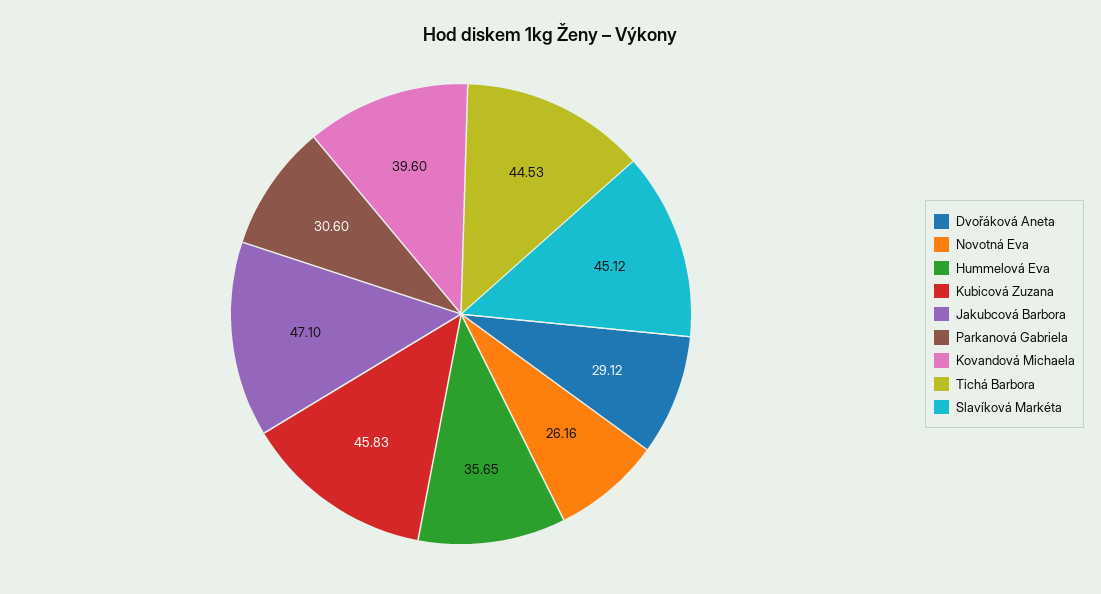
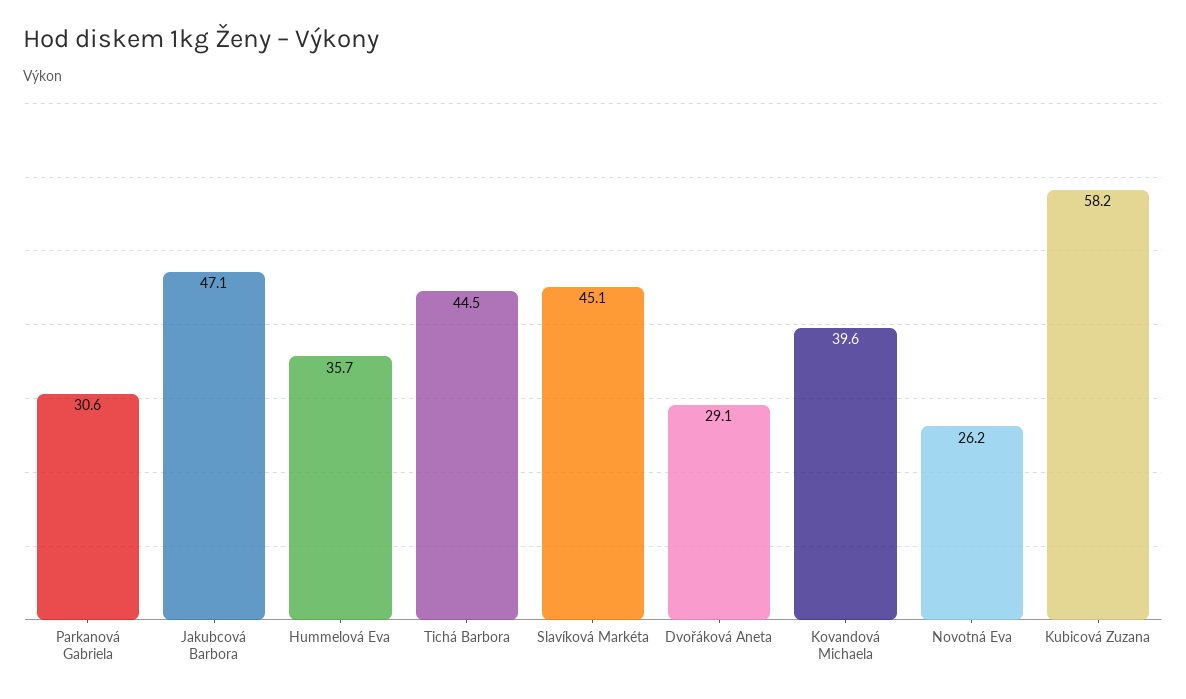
  {
    "Dvořáková Aneta": 29.12,
    "Novotná Eva": 26.16,
    "Hummelová Eva": 35.65,
-   "Kubicová Zuzana": 45.83,
+   "Kubicová Zuzana": 58.2,
    "Jakubcová Barbora": 47.1,
    "Parkanová Gabriela": 30.6,
    "Kovandová Michaela": 39.6,
    "Tichá Barbora": 44.53,
    "Slavíková Markéta": 45.12
  }

